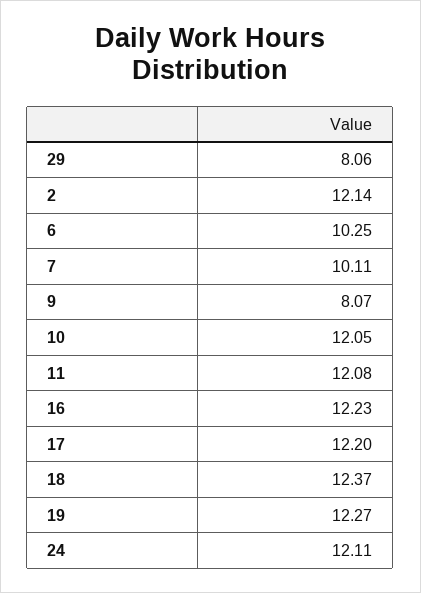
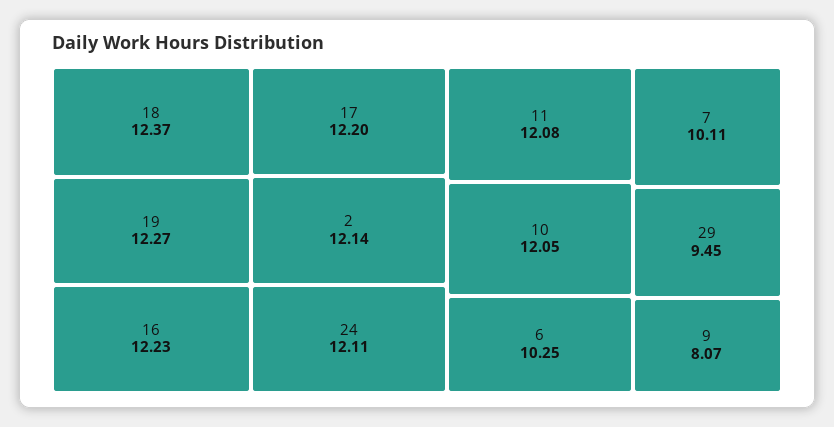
  {
-   "29": 8.06,
+   "29": 9.45,
    "2": 12.14,
    "6": 10.25,
    "7": 10.11,
    "9": 8.07,
    "10": 12.05,
    "11": 12.08,
    "16": 12.23,
    "17": 12.2,
    "18": 12.37,
    "19": 12.27,
    "24": 12.11
  }

